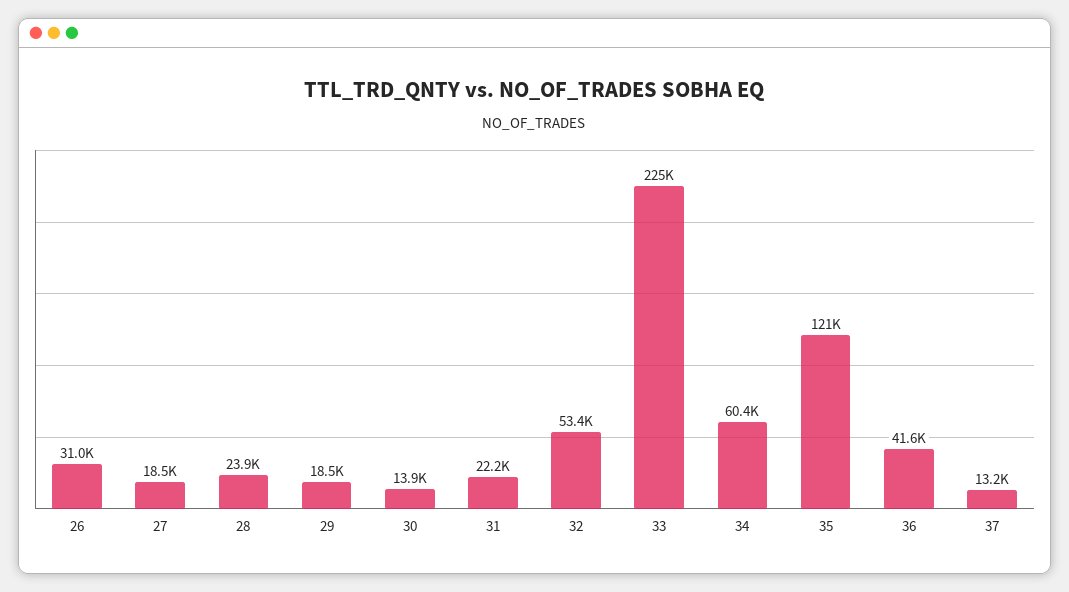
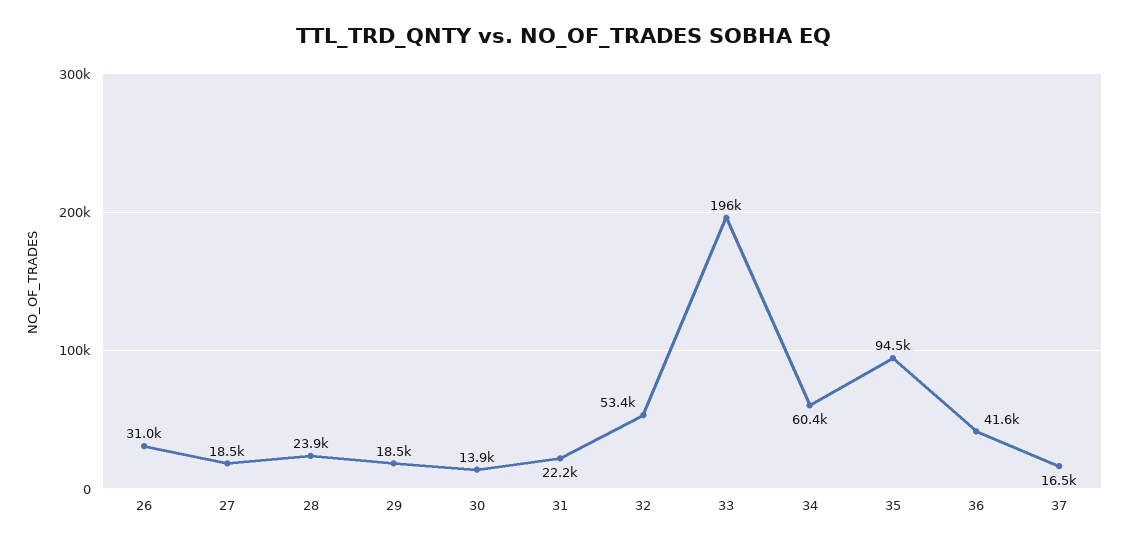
  {
    "26": 31000,
    "27": 18500,
    "28": 23900,
    "29": 18500,
    "30": 13900,
    "31": 22200,
    "32": 53400,
-   "33": 225000,
+   "33": 196000,
    "34": 60400,
-   "35": 121000,
+   "35": 94500,
    "36": 41600,
-   "37": 13200
+   "37": 16500
  }

